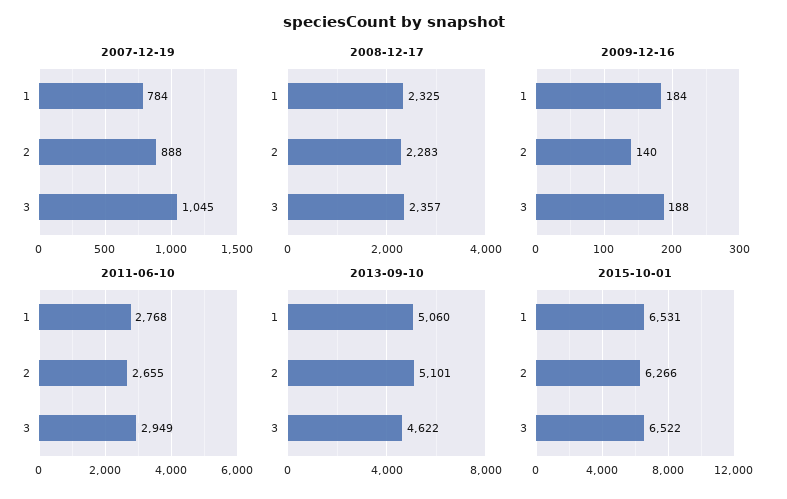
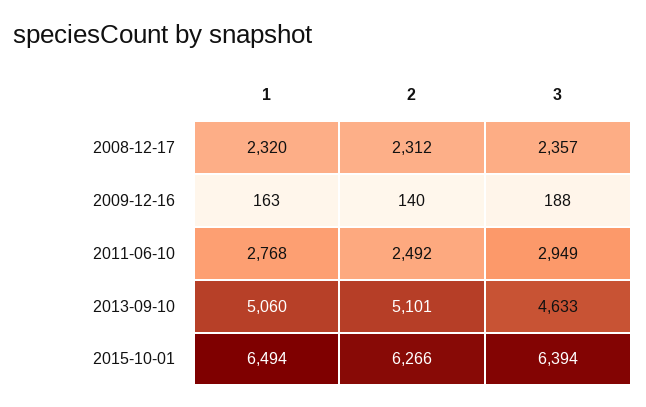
  {
-   "2007-12-19": {
-     "1": 784,
-     "2": 888,
-     "3": 1045
-   },
    "2008-12-17": {
-     "1": 2325,
+     "1": 2320,
-     "2": 2283,
+     "2": 2312,
      "3": 2357
    },
    "2009-12-16": {
-     "1": 184,
+     "1": 163,
      "2": 140,
      "3": 188
    },
    "2011-06-10": {
      "1": 2768,
-     "2": 2655,
+     "2": 2492,
      "3": 2949
    },
    "2013-09-10": {
      "1": 5060,
      "2": 5101,
-     "3": 4622
+     "3": 4633
    },
    "2015-10-01": {
-     "1": 6531,
+     "1": 6494,
      "2": 6266,
-     "3": 6522
+     "3": 6394
    }
  }

